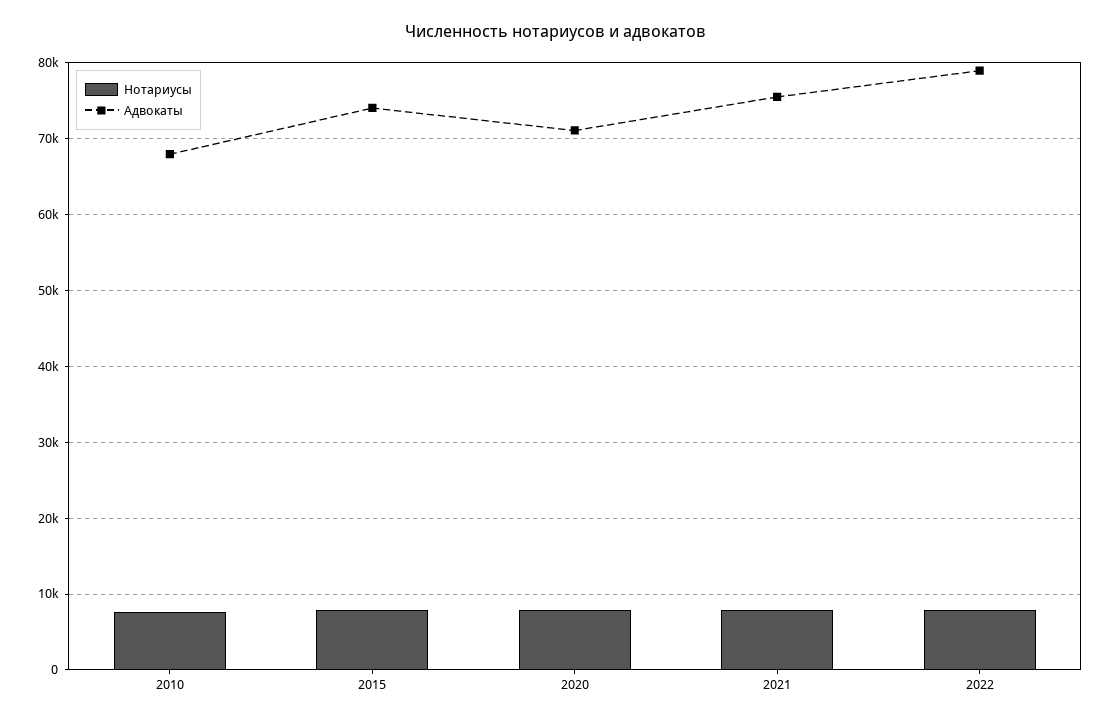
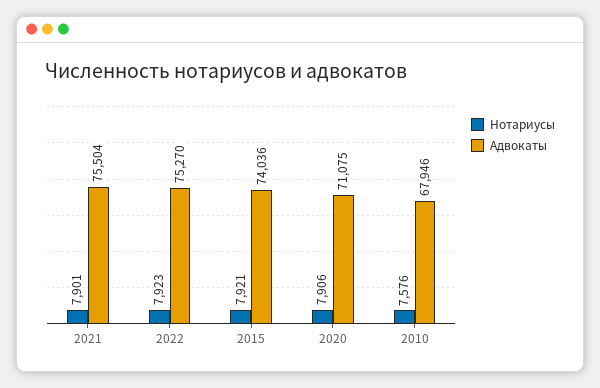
  {
    "Нотариусы": {
      "2010": 7576,
      "2015": 7921,
      "2020": 7906,
      "2021": 7901,
      "2022": 7923
    },
    "Адвокаты": {
      "2010": 67946,
      "2015": 74036,
      "2020": 71075,
      "2021": 75504,
-     "2022": 79000
+     "2022": 75270
    }
  }

